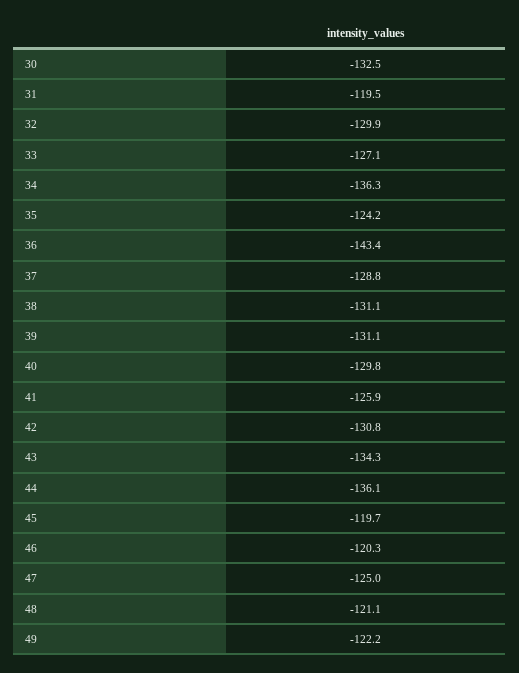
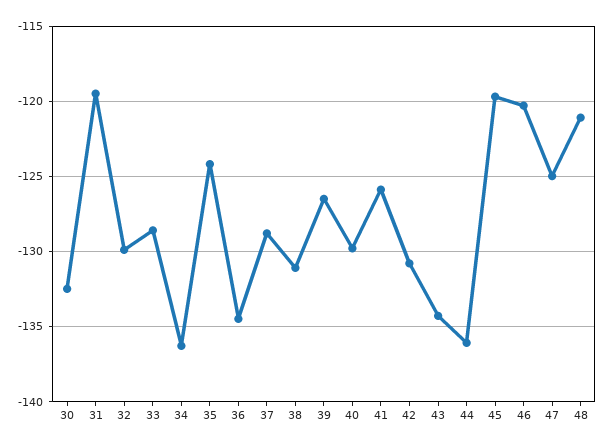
  {
    "30": -132.5,
    "31": -119.5,
    "32": -129.9,
-   "33": -127.1,
+   "33": -128.5,
    "34": -136.3,
    "35": -124.2,
-   "36": -143.4,
+   "36": -134.5,
    "37": -128.8,
    "38": -131.1,
-   "39": -131.1,
+   "39": -126.5,
    "40": -129.8,
    "41": -125.9,
    "42": -130.8,
    "43": -134.3,
    "44": -136.1,
    "45": -119.7,
    "46": -120.3,
    "47": -125,
-   "48": -121.1,
+   "48": -121.1
-   "49": -122.2
  }

